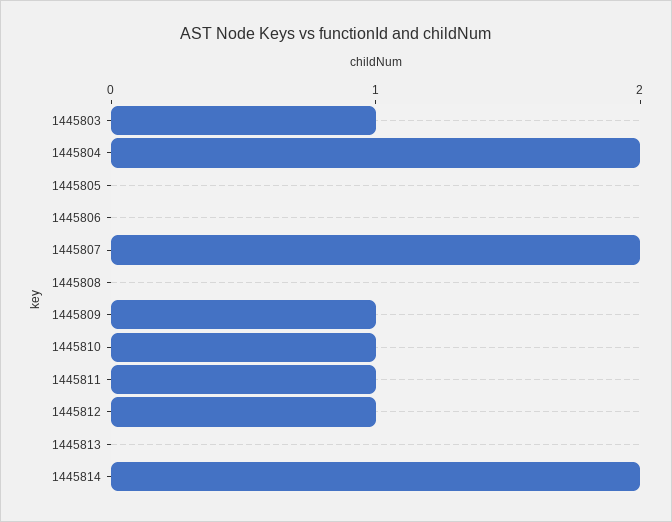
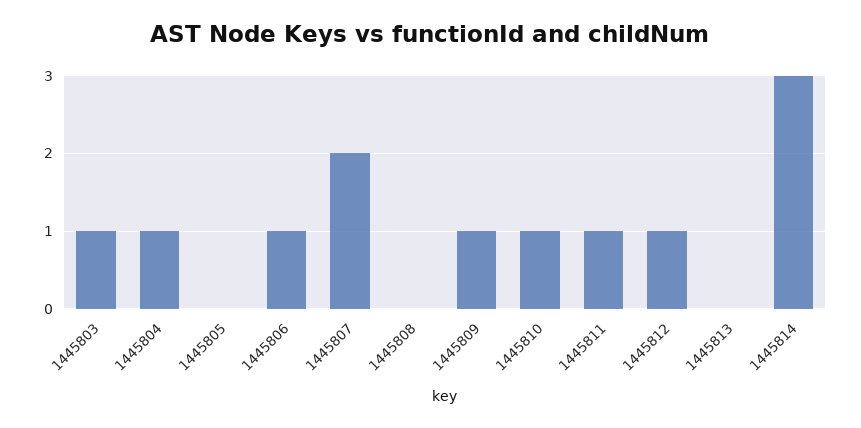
  {
    "1445803": 1,
-   "1445804": 2,
+   "1445804": 1,
    "1445805": 0,
-   "1445806": 0,
+   "1445806": 1,
    "1445807": 2,
    "1445808": 0,
    "1445809": 1,
    "1445810": 1,
    "1445811": 1,
    "1445812": 1,
    "1445813": 0,
-   "1445814": 2
+   "1445814": 3
  }

